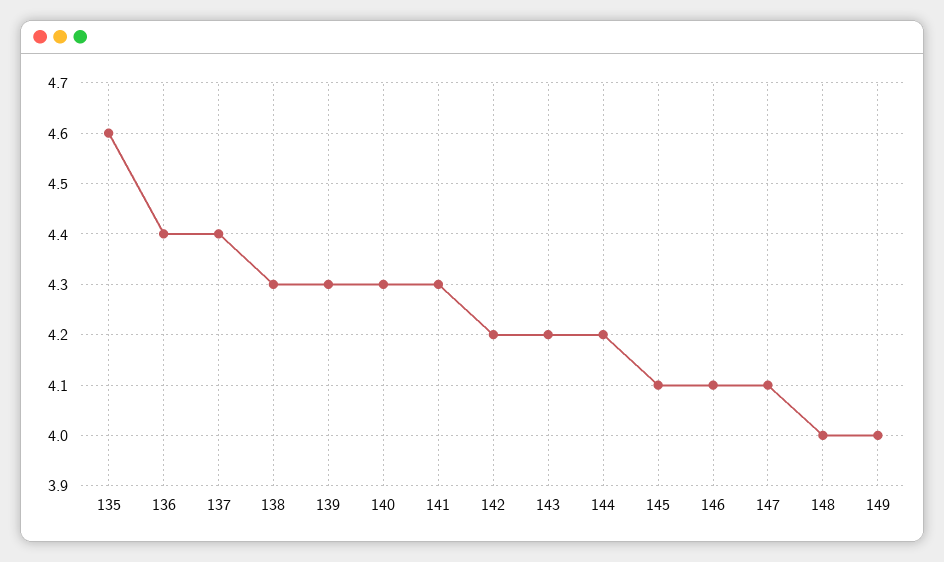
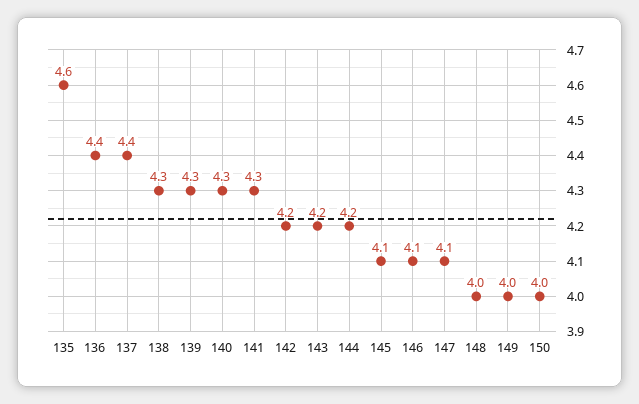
  {
    "135": 4.6,
    "136": 4.4,
    "137": 4.4,
    "138": 4.3,
    "139": 4.3,
    "140": 4.3,
    "141": 4.3,
    "142": 4.2,
    "143": 4.2,
    "144": 4.2,
    "145": 4.1,
    "146": 4.1,
    "147": 4.1,
    "148": 4,
-   "149": 4
+   "149": 4,
+   "150": 4
  }

